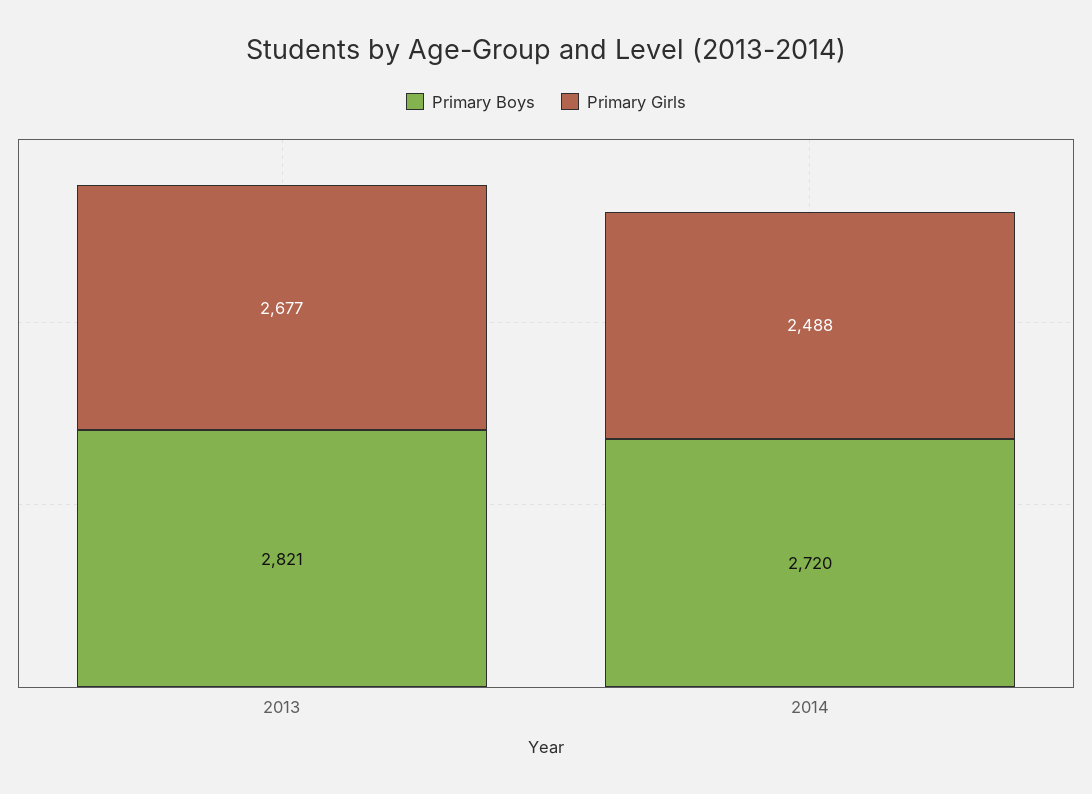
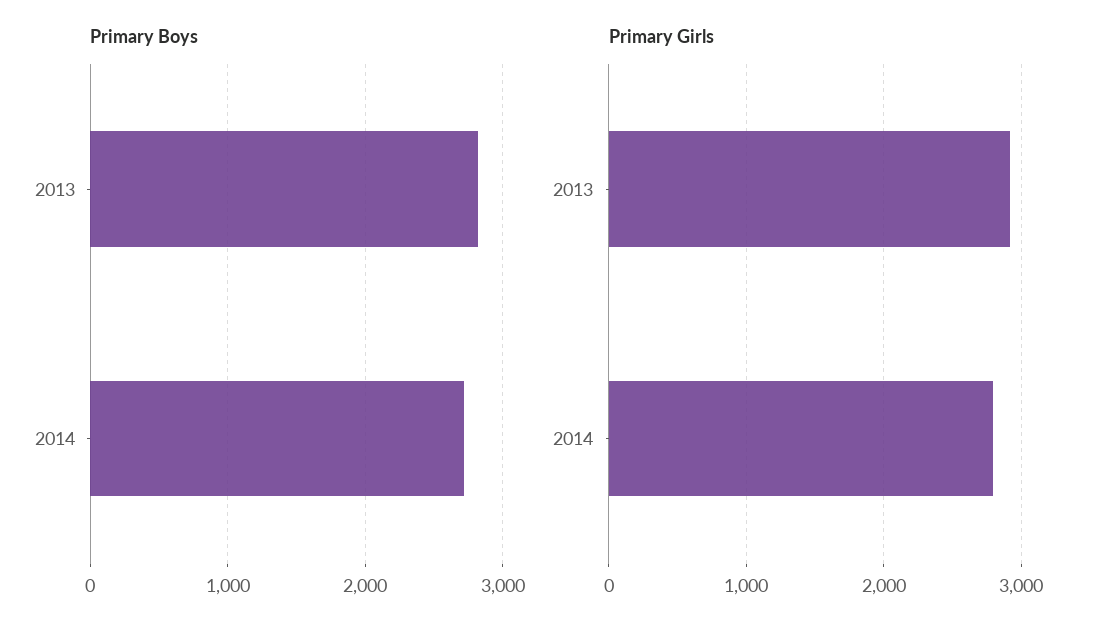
  {
    "Primary Boys": {
      "2013": 2821,
      "2014": 2720
    },
    "Primary Girls": {
-     "2013": 2677,
+     "2013": 2900,
-     "2014": 2488
+     "2014": 2800
    }
  }

